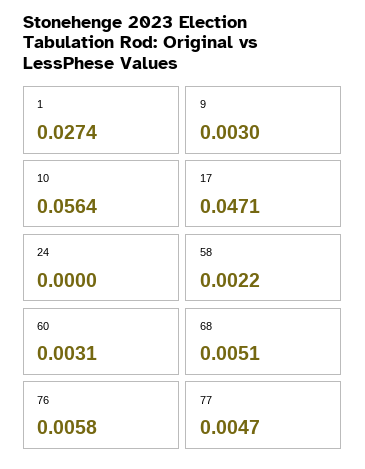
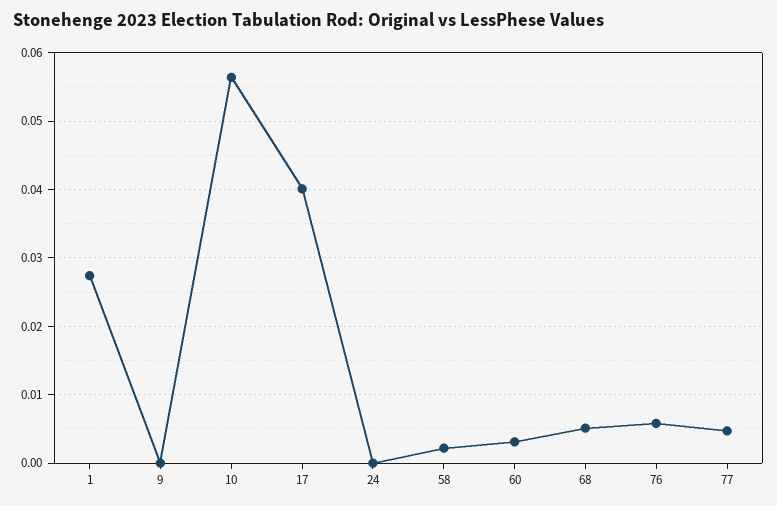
  {
    "1": 0.0274,
-   "9": 0.003,
+   "9": 0,
    "10": 0.0564,
-   "17": 0.0471,
+   "17": 0.04,
    "24": 0,
    "58": 0.0022,
    "60": 0.0031,
    "68": 0.0051,
    "76": 0.0058,
    "77": 0.0047
  }

